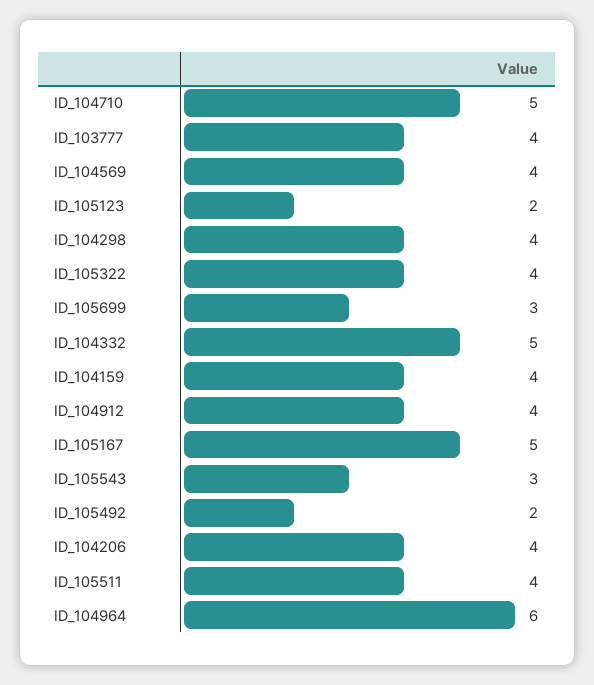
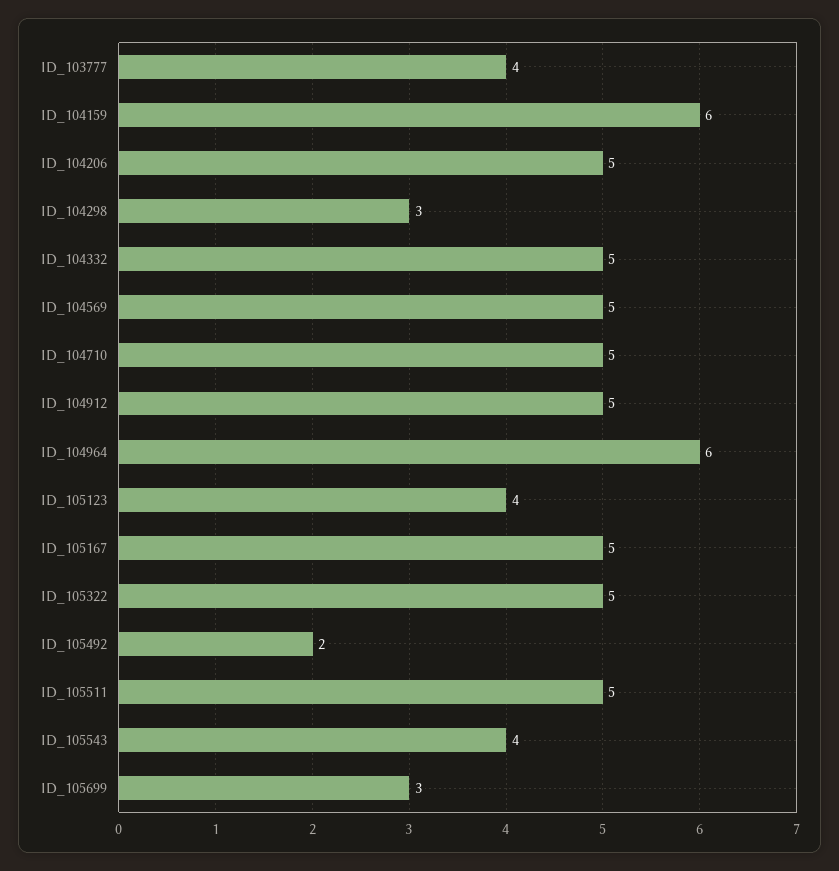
  {
    "ID_104710": 5,
    "ID_103777": 4,
-   "ID_104569": 4,
+   "ID_104569": 5,
-   "ID_105123": 2,
+   "ID_105123": 4,
-   "ID_104298": 4,
+   "ID_104298": 3,
-   "ID_105322": 4,
+   "ID_105322": 5,
    "ID_105699": 3,
    "ID_104332": 5,
-   "ID_104159": 4,
+   "ID_104159": 6,
-   "ID_104912": 4,
+   "ID_104912": 5,
    "ID_105167": 5,
-   "ID_105543": 3,
+   "ID_105543": 4,
    "ID_105492": 2,
-   "ID_104206": 4,
+   "ID_104206": 5,
-   "ID_105511": 4,
+   "ID_105511": 5,
    "ID_104964": 6
  }

